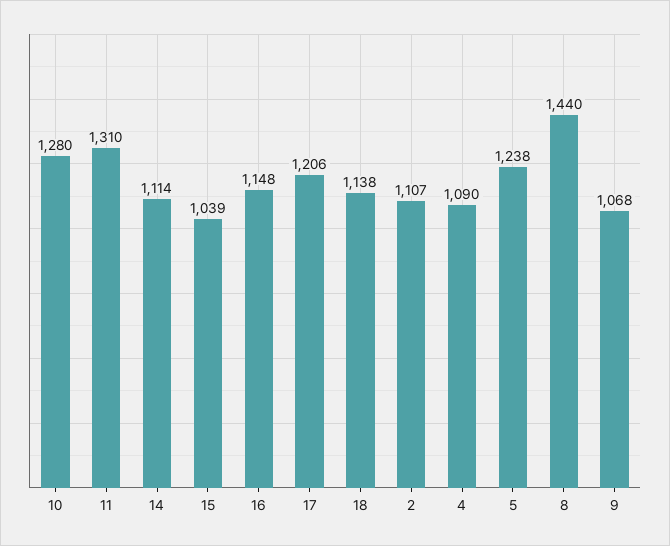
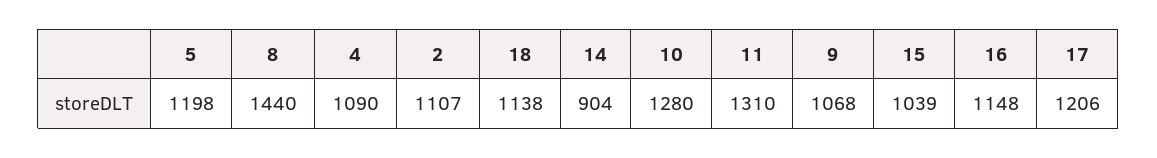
  {
    "10": 1280,
    "11": 1310,
-   "14": 1114,
+   "14": 904,
    "15": 1039,
    "16": 1148,
    "17": 1206,
    "18": 1138,
    "2": 1107,
    "4": 1090,
-   "5": 1238,
+   "5": 1198,
    "8": 1440,
    "9": 1068
  }

